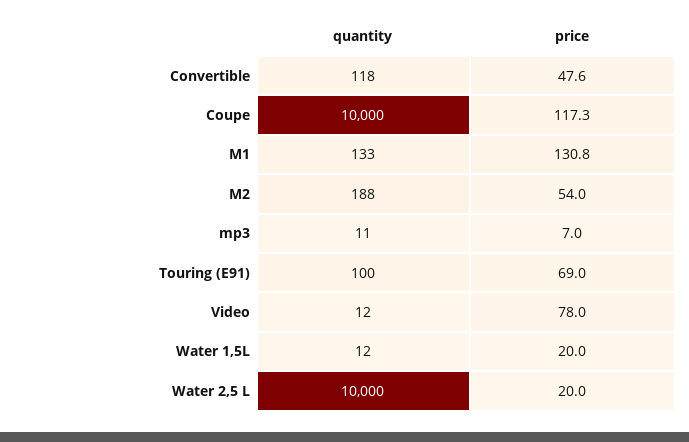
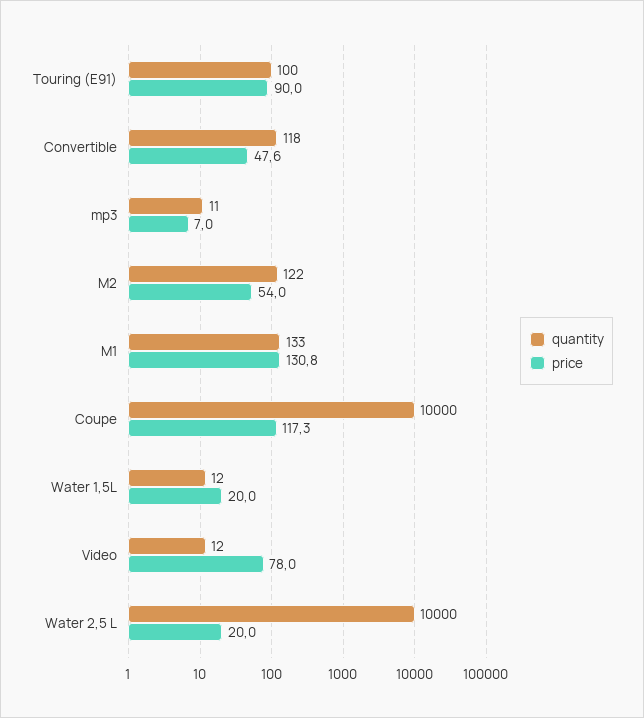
  {
    "quantity": {
      "Convertible": 118,
      "Coupe": 10000,
      "M1": 133,
-     "M2": 188,
+     "M2": 122,
      "mp3": 11,
      "Touring (E91)": 100,
      "Video": 12,
      "Water 1,5L": 12,
      "Water 2,5 L": 10000
    },
    "price": {
      "Convertible": 47.6,
      "Coupe": 117.3,
      "M1": 130.8,
      "M2": 54,
      "mp3": 7,
-     "Touring (E91)": 69,
+     "Touring (E91)": 90,
      "Video": 78,
      "Water 1,5L": 20,
      "Water 2,5 L": 20
    }
  }

